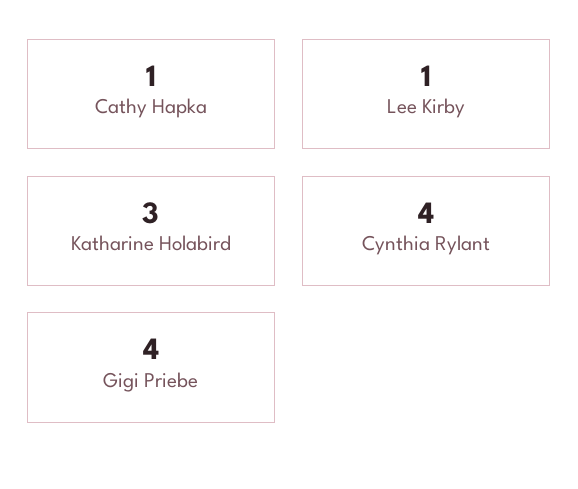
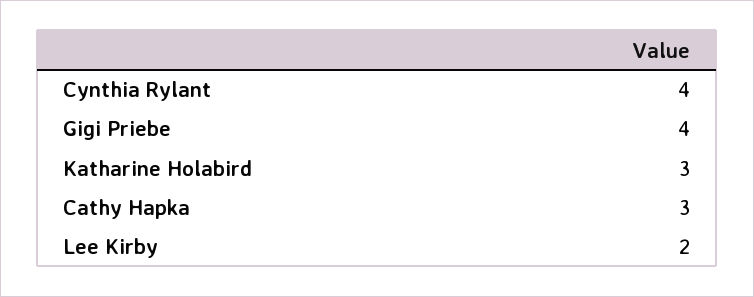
  {
-   "Cathy Hapka": 1,
+   "Cathy Hapka": 3,
-   "Lee Kirby": 1,
+   "Lee Kirby": 2,
    "Katharine Holabird": 3,
    "Cynthia Rylant": 4,
    "Gigi Priebe": 4
  }

